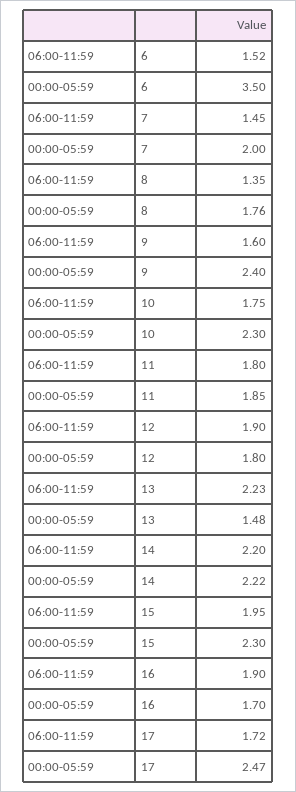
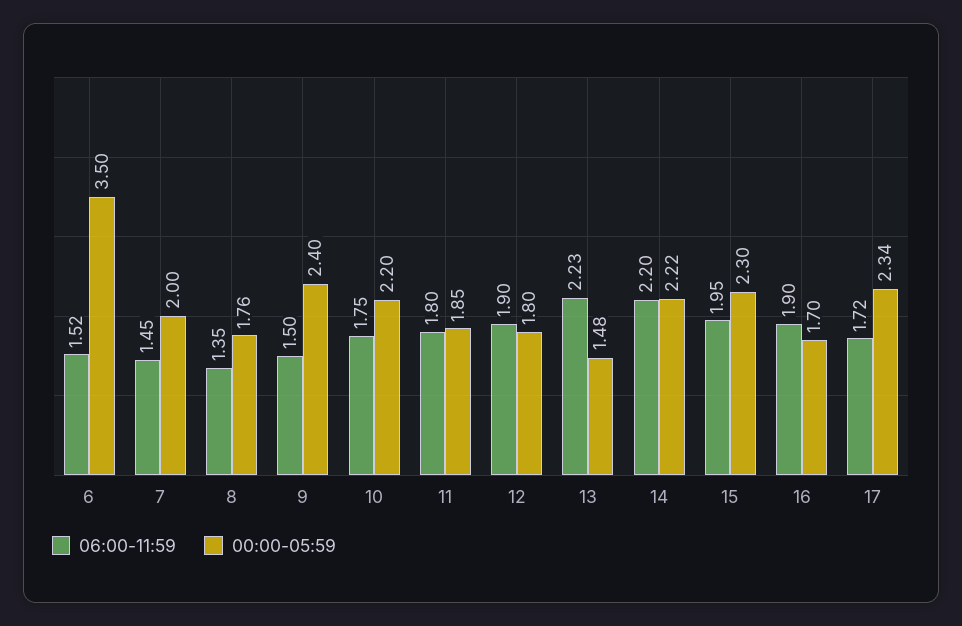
  {
    "06:00-11:59": {
      "6": 1.52,
      "7": 1.45,
      "8": 1.35,
-     "9": 1.6,
+     "9": 1.5,
      "10": 1.75,
      "11": 1.8,
      "12": 1.9,
      "13": 2.23,
      "14": 2.2,
      "15": 1.95,
      "16": 1.9,
      "17": 1.72
    },
    "00:00-05:59": {
      "6": 3.5,
      "7": 2,
      "8": 1.76,
      "9": 2.4,
-     "10": 2.3,
+     "10": 2.2,
      "11": 1.85,
      "12": 1.8,
      "13": 1.48,
      "14": 2.22,
      "15": 2.3,
      "16": 1.7,
-     "17": 2.47
+     "17": 2.34
    }
  }

